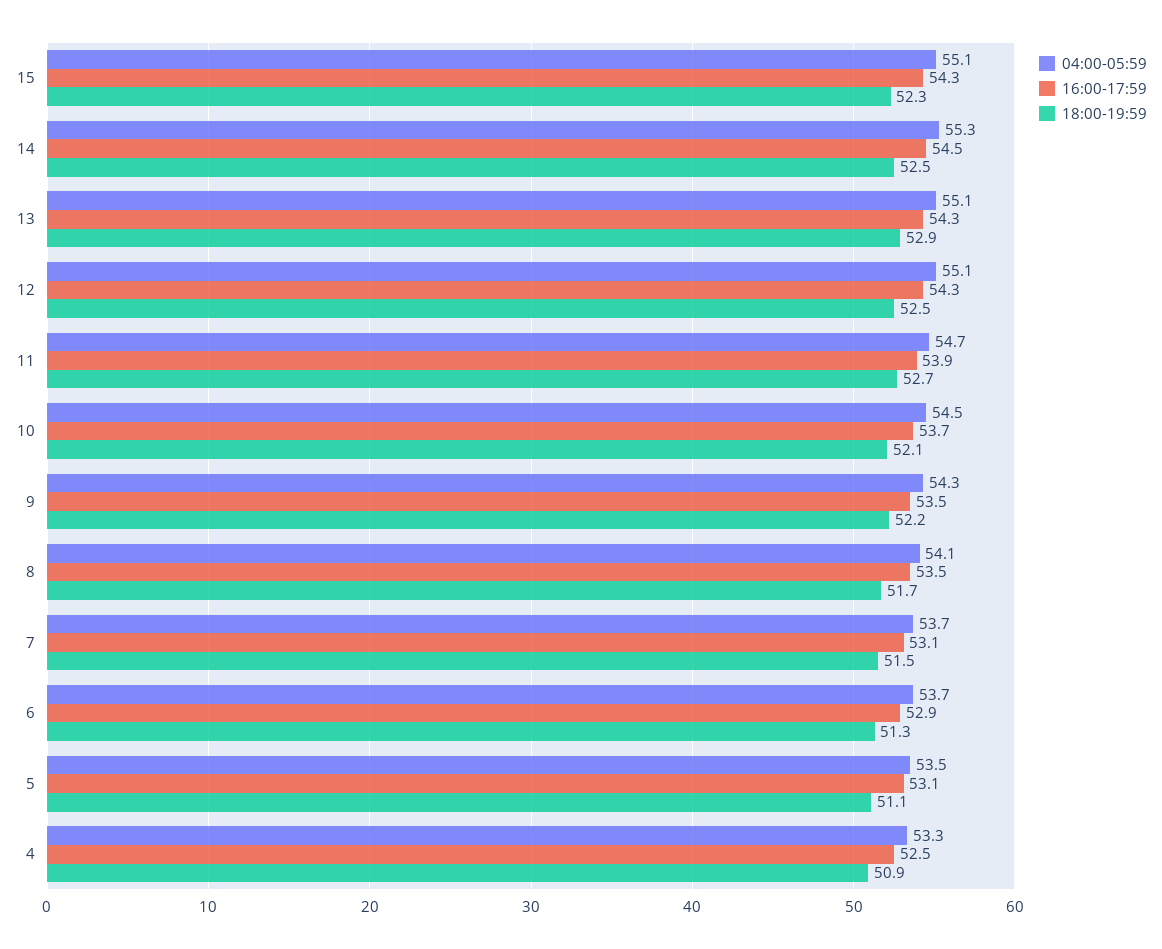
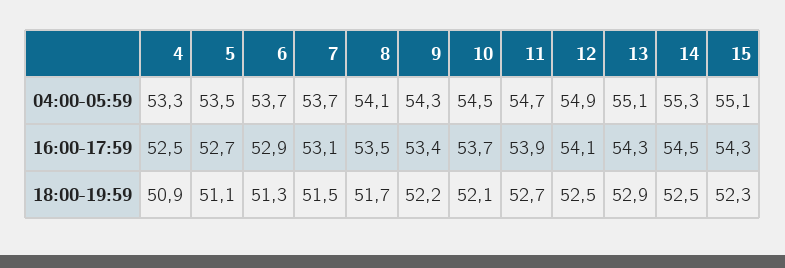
  {
    "04:00-05:59": {
      "15": 55.1,
      "14": 55.3,
      "13": 55.1,
-     "12": 55.1,
+     "12": 54.9,
      "11": 54.7,
      "10": 54.5,
      "9": 54.3,
      "8": 54.1,
      "7": 53.7,
      "6": 53.7,
      "5": 53.5,
      "4": 53.3
    },
    "16:00-17:59": {
      "15": 54.3,
      "14": 54.5,
      "13": 54.3,
-     "12": 54.3,
+     "12": 54.1,
      "11": 53.9,
      "10": 53.7,
-     "9": 53.5,
+     "9": 53.4,
      "8": 53.5,
      "7": 53.1,
      "6": 52.9,
-     "5": 53.1,
+     "5": 52.7,
      "4": 52.5
    },
    "18:00-19:59": {
      "15": 52.3,
      "14": 52.5,
      "13": 52.9,
      "12": 52.5,
      "11": 52.7,
      "10": 52.1,
      "9": 52.2,
      "8": 51.7,
      "7": 51.5,
      "6": 51.3,
      "5": 51.1,
      "4": 50.9
    }
  }

